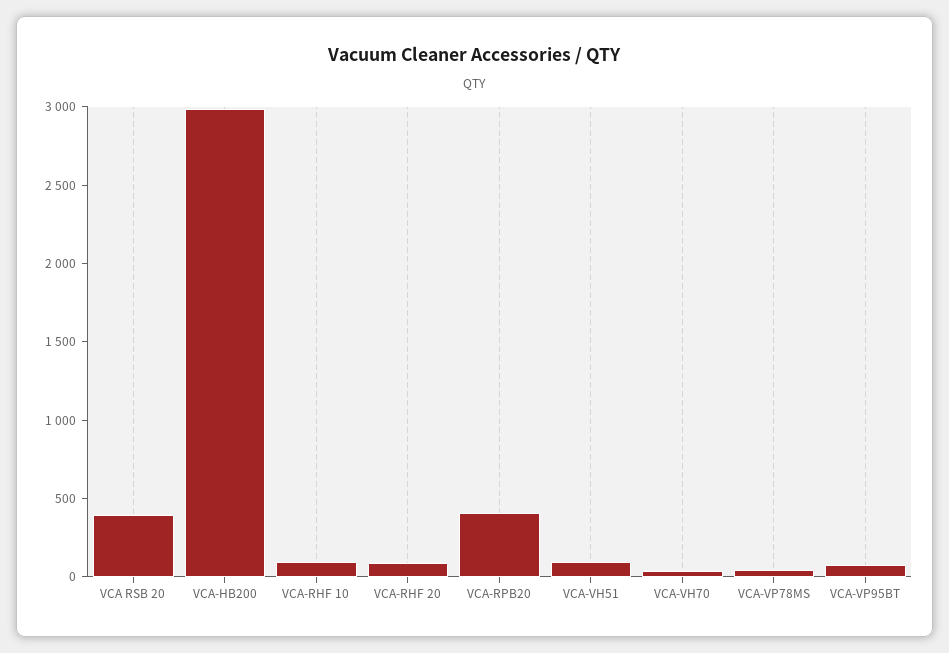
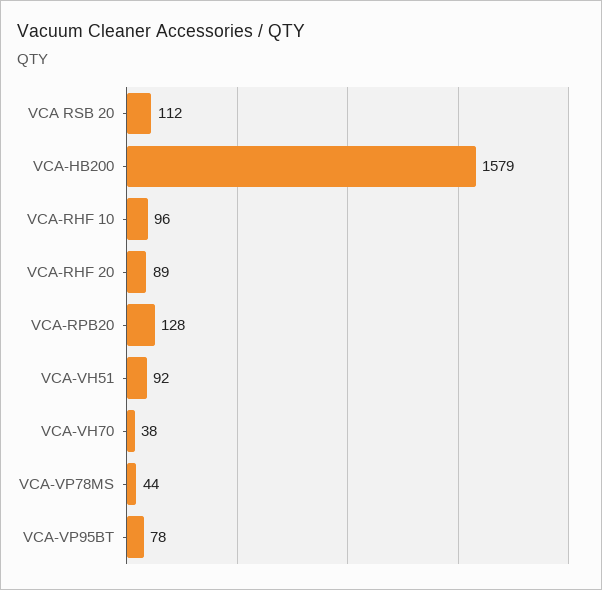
  {
-   "VCA RSB 20": 400,
+   "VCA RSB 20": 112,
-   "VCA-HB200": 3000,
+   "VCA-HB200": 1579,
    "VCA-RHF 10": 96,
    "VCA-RHF 20": 89,
-   "VCA-RPB20": 400,
+   "VCA-RPB20": 128,
    "VCA-VH51": 92,
    "VCA-VH70": 38,
    "VCA-VP78MS": 44,
    "VCA-VP95BT": 78
  }

